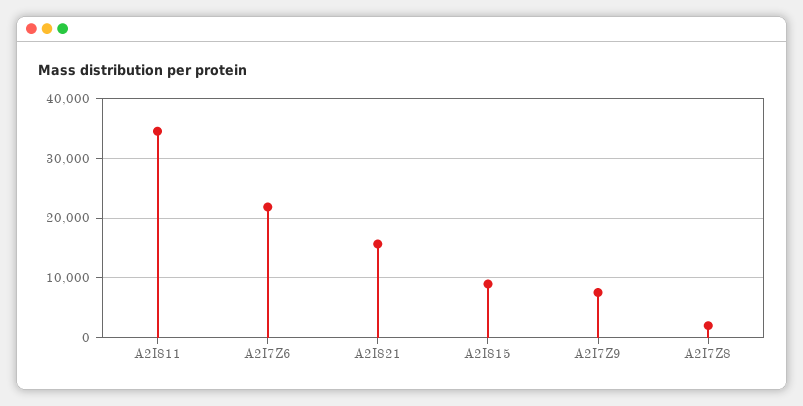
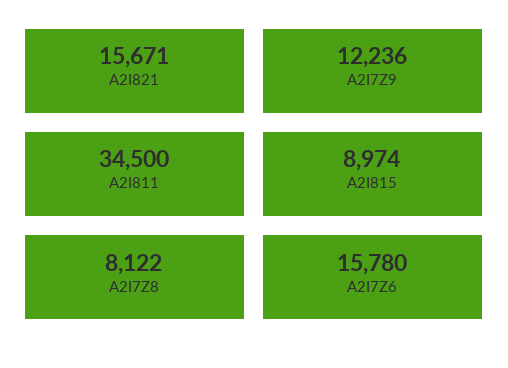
  {
    "A2I811": 34500,
-   "A2I7Z6": 22000,
+   "A2I7Z6": 15780,
    "A2I821": 15671,
    "A2I815": 8974,
-   "A2I7Z9": 8000,
+   "A2I7Z9": 12236,
-   "A2I7Z8": 2000
+   "A2I7Z8": 8122
  }

